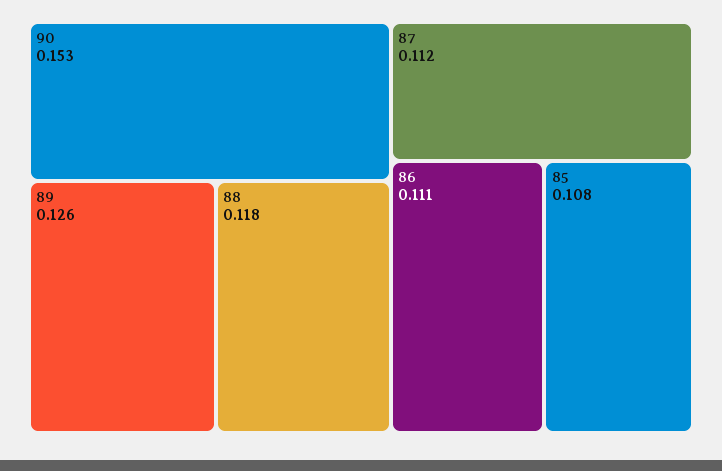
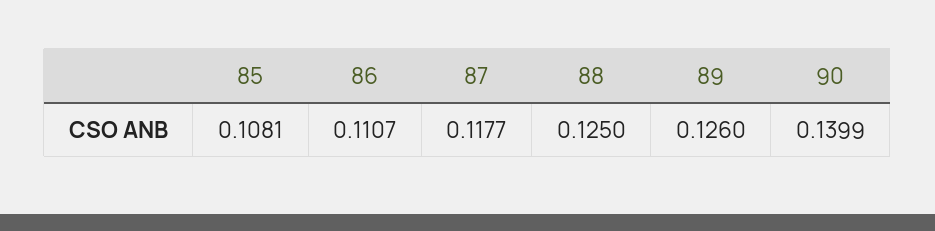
  {
-   "90": 0.153,
+   "90": 0.1399,
    "89": 0.126,
-   "88": 0.118,
+   "88": 0.125,
-   "87": 0.112,
+   "87": 0.1177,
    "86": 0.1107,
    "85": 0.1081
  }

